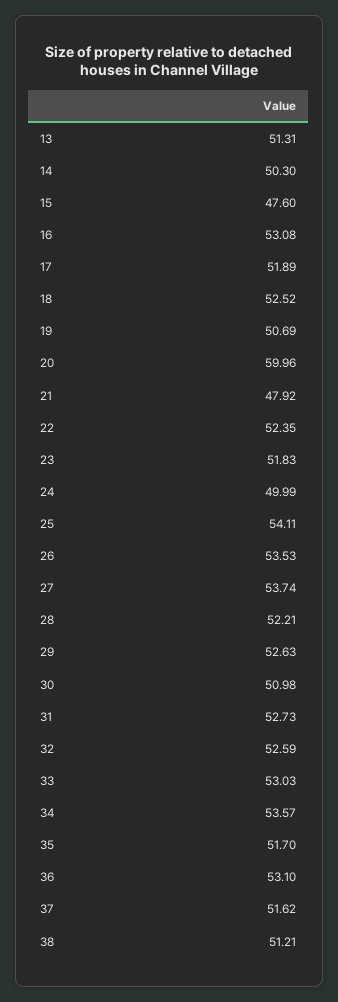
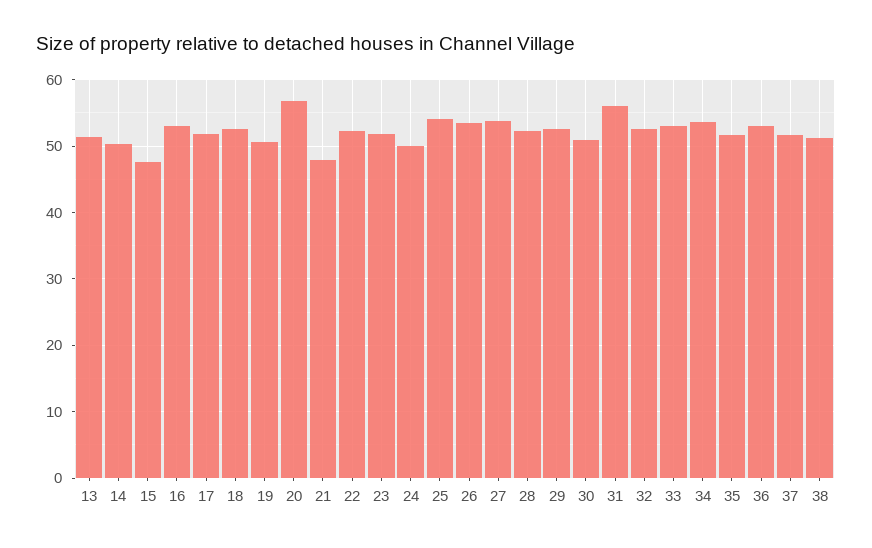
  {
    "13": 51.31,
    "14": 50.3,
    "15": 47.6,
    "16": 53.08,
    "17": 51.89,
    "18": 52.52,
    "19": 50.69,
-   "20": 59.96,
+   "20": 57,
    "21": 47.92,
    "22": 52.35,
    "23": 51.83,
    "24": 49.99,
    "25": 54.11,
    "26": 53.53,
    "27": 53.74,
    "28": 52.21,
    "29": 52.63,
    "30": 50.98,
-   "31": 52.73,
+   "31": 56,
    "32": 52.59,
    "33": 53.03,
    "34": 53.57,
    "35": 51.7,
    "36": 53.1,
    "37": 51.62,
    "38": 51.21
  }

